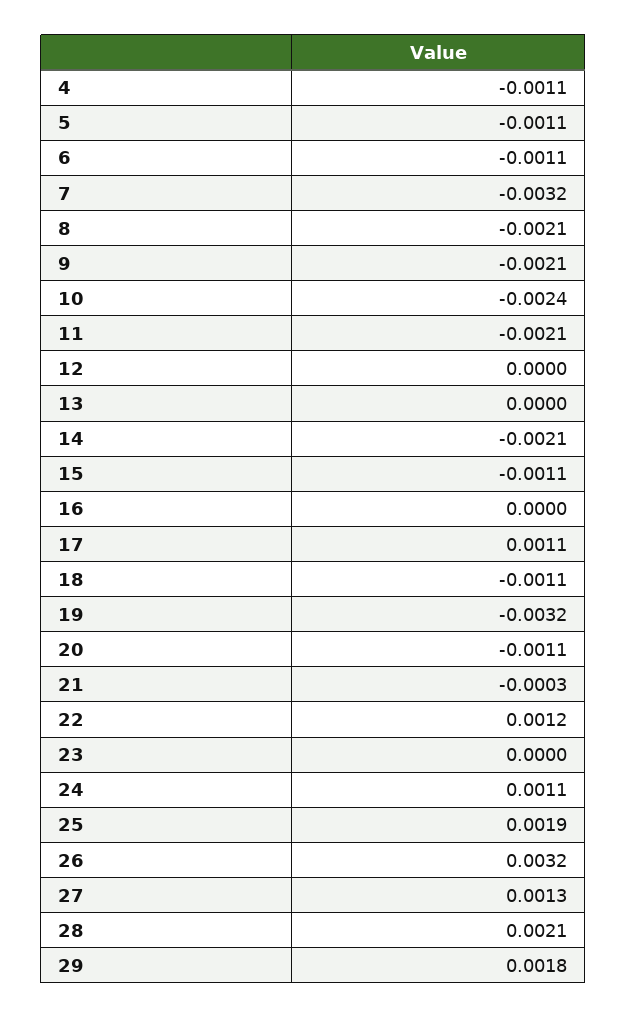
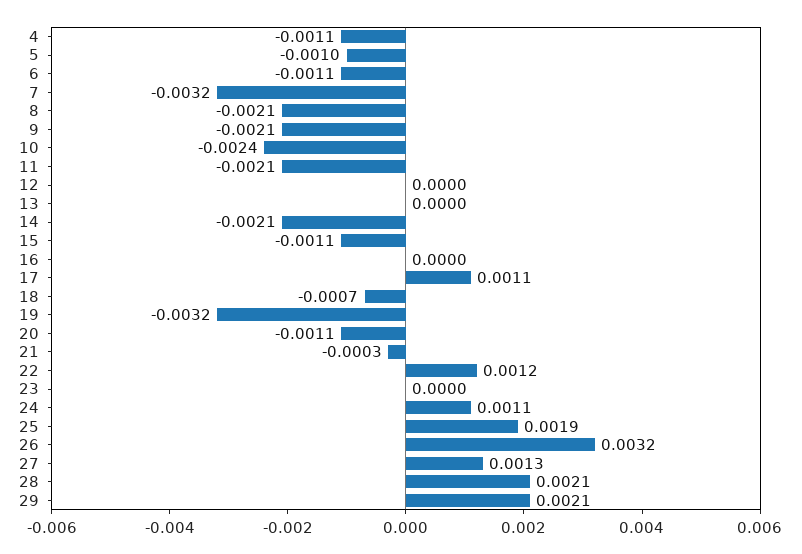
  {
    "4": -0.0011,
-   "5": -0.0011,
+   "5": -0.001,
    "6": -0.0011,
    "7": -0.0032,
    "8": -0.0021,
    "9": -0.0021,
    "10": -0.0024,
    "11": -0.0021,
    "12": 0,
    "13": 0,
    "14": -0.0021,
    "15": -0.0011,
    "16": 0,
    "17": 0.0011,
-   "18": -0.0011,
+   "18": -0.0007,
    "19": -0.0032,
    "20": -0.0011,
    "21": -0.0003,
    "22": 0.0012,
    "23": 0,
    "24": 0.0011,
    "25": 0.0019,
    "26": 0.0032,
    "27": 0.0013,
    "28": 0.0021,
-   "29": 0.0018
+   "29": 0.0021
  }

